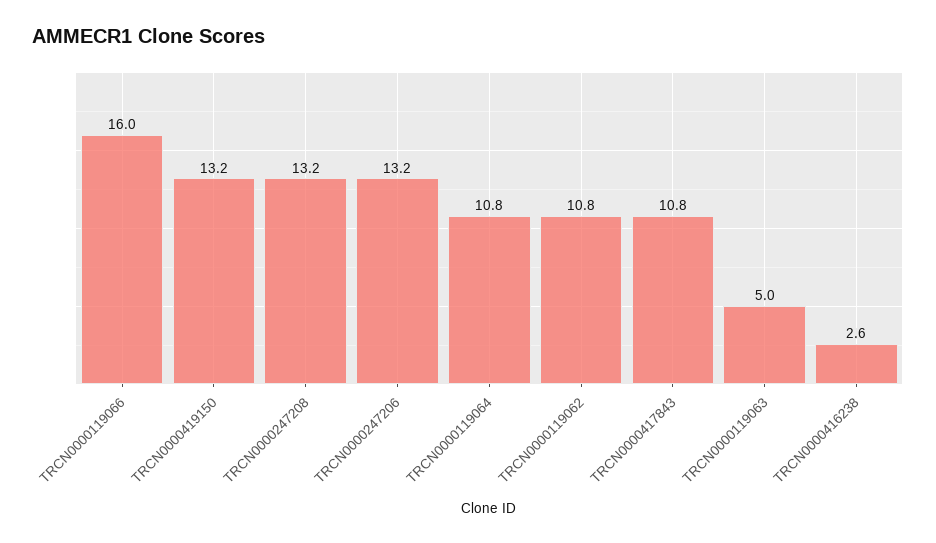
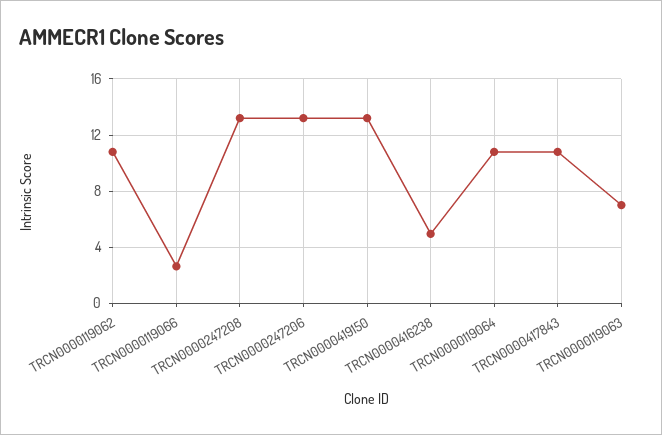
  {
-   "TRCN0000119066": 16,
+   "TRCN0000119066": 2.5,
    "TRCN0000419150": 13.2,
    "TRCN0000247208": 13.2,
    "TRCN0000247206": 13.2,
    "TRCN0000119064": 10.8,
    "TRCN0000119062": 10.8,
    "TRCN0000417843": 10.8,
-   "TRCN0000119063": 5,
+   "TRCN0000119063": 7,
-   "TRCN0000416238": 2.6
+   "TRCN0000416238": 5
  }

